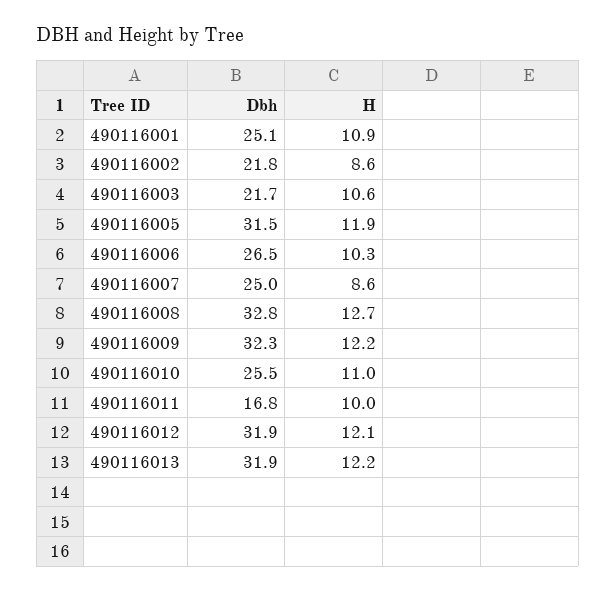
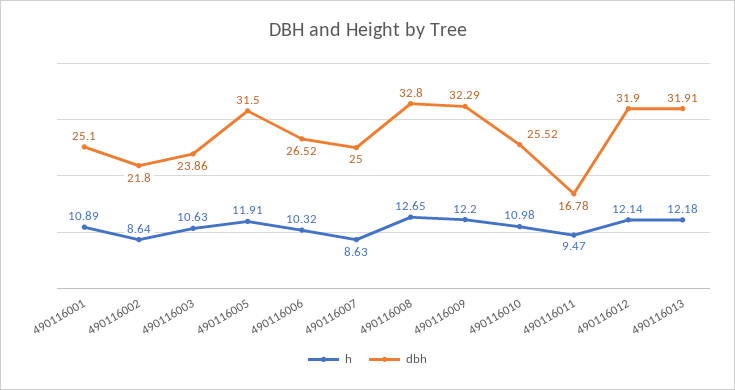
  {
    "Dbh": {
      "490116001": 25.1,
      "490116002": 21.8,
-     "490116003": 21.7,
+     "490116003": 23.86,
      "490116005": 31.5,
      "490116006": 26.52,
      "490116007": 25,
      "490116008": 32.8,
      "490116009": 32.29,
      "490116010": 25.52,
      "490116011": 16.78,
      "490116012": 31.9,
      "490116013": 31.91
    },
    "H": {
      "490116001": 10.89,
      "490116002": 8.64,
      "490116003": 10.63,
      "490116005": 11.91,
      "490116006": 10.32,
      "490116007": 8.63,
      "490116008": 12.65,
      "490116009": 12.2,
      "490116010": 10.98,
-     "490116011": 10,
+     "490116011": 9.47,
      "490116012": 12.14,
      "490116013": 12.18
    }
  }

